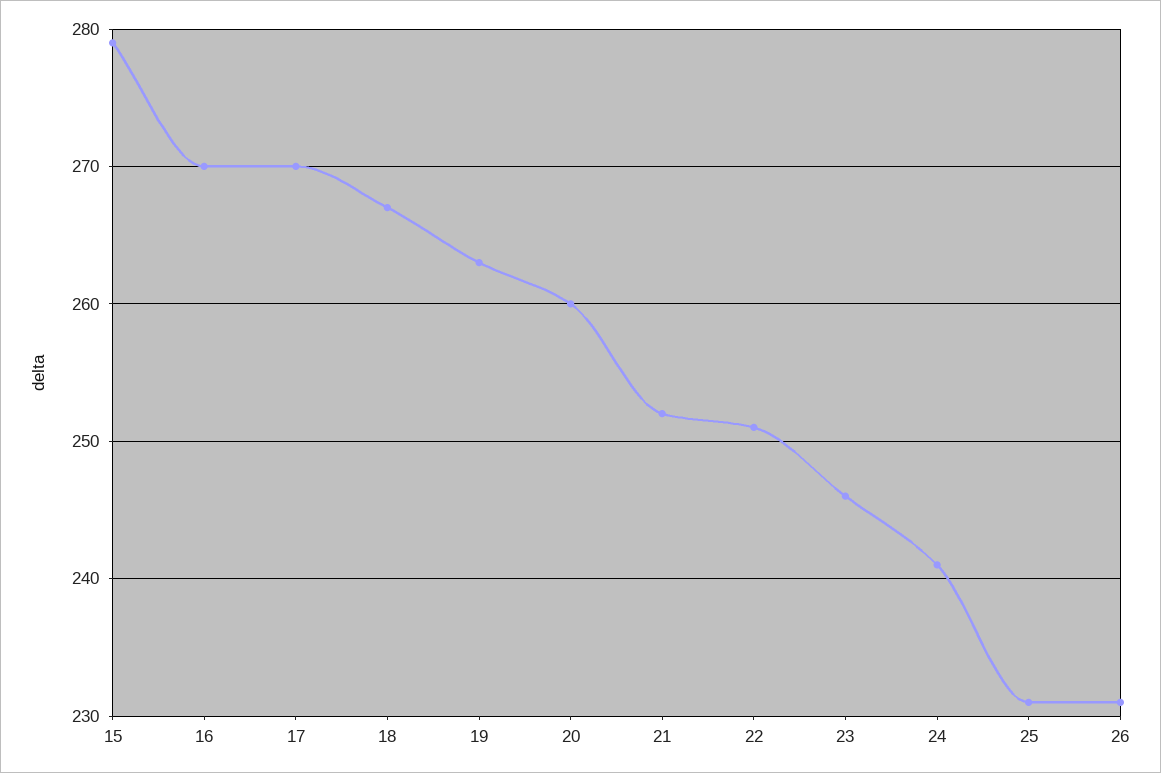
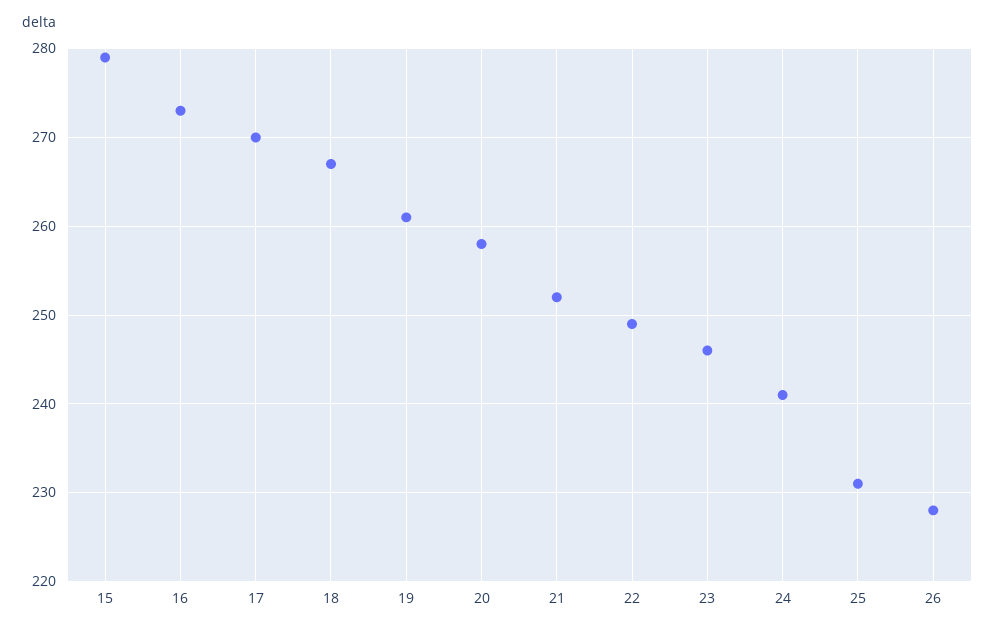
  {
    "15": 279,
-   "16": 270,
+   "16": 273,
    "17": 270,
    "18": 267,
-   "19": 263,
+   "19": 261,
-   "20": 260,
+   "20": 258,
    "21": 252,
-   "22": 251,
+   "22": 249,
    "23": 246,
    "24": 241,
    "25": 231,
-   "26": 231
+   "26": 228
  }

